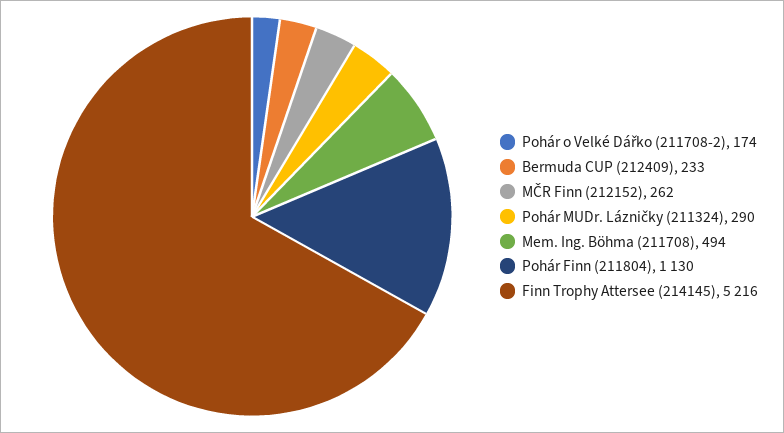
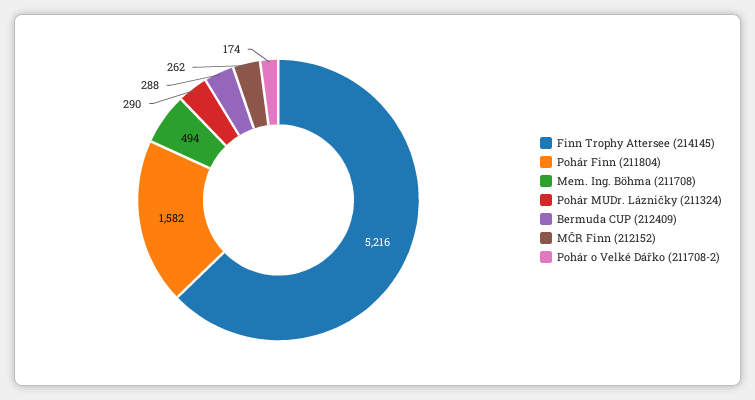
  {
    "Pohár o Velké Dářko (211708-2)": 174,
-   "Bermuda CUP (212409)": 233,
+   "Bermuda CUP (212409)": 288,
    "MČR Finn (212152)": 262,
    "Pohár MUDr. Lázničky (211324)": 290,
    "Mem. Ing. Böhma (211708)": 494,
-   "Pohár Finn (211804)": 1130,
+   "Pohár Finn (211804)": 1582,
    "Finn Trophy Attersee (214145)": 5216
  }

